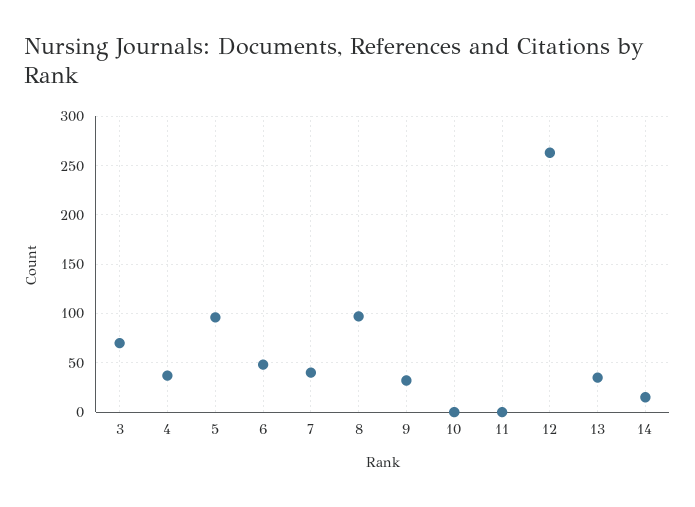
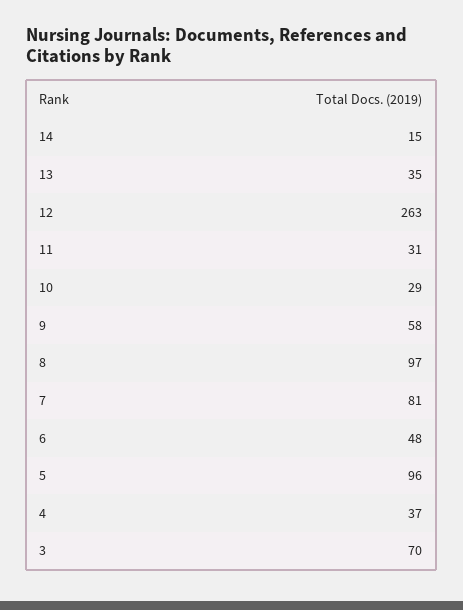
  {
    "3": 70,
    "4": 37,
    "5": 96,
    "6": 48,
-   "7": 40,
+   "7": 81,
    "8": 97,
-   "9": 30,
+   "9": 58,
-   "10": 0,
+   "10": 29,
-   "11": 0,
+   "11": 31,
    "12": 263,
    "13": 35,
    "14": 15
  }

